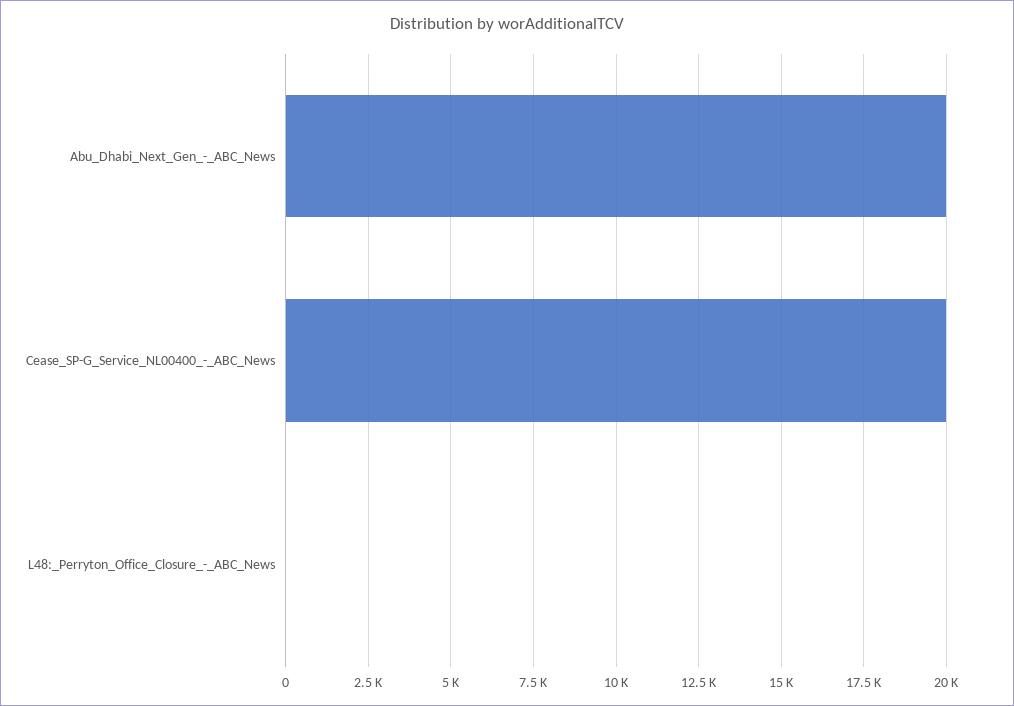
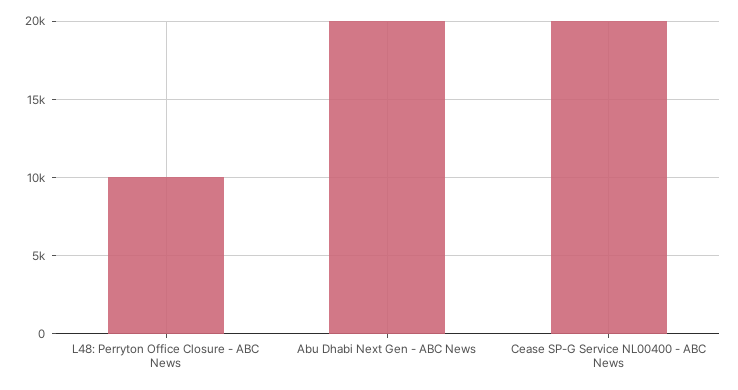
  {
    "Abu_Dhabi_Next_Gen_-_ABC_News": 20000,
    "Cease_SP-G_Service_NL00400_-_ABC_News": 20000,
-   "L48:_Perryton_Office_Closure_-_ABC_News": 0
+   "L48:_Perryton_Office_Closure_-_ABC_News": 10000
  }

